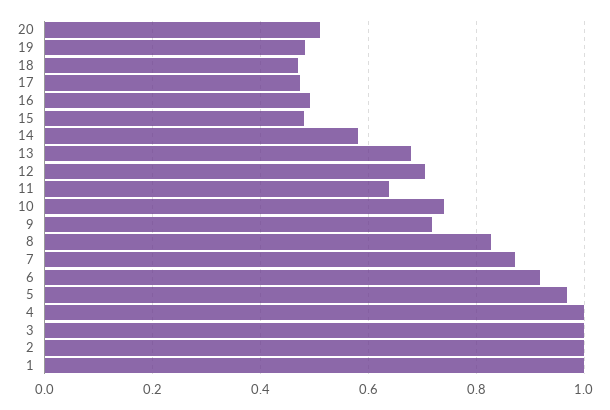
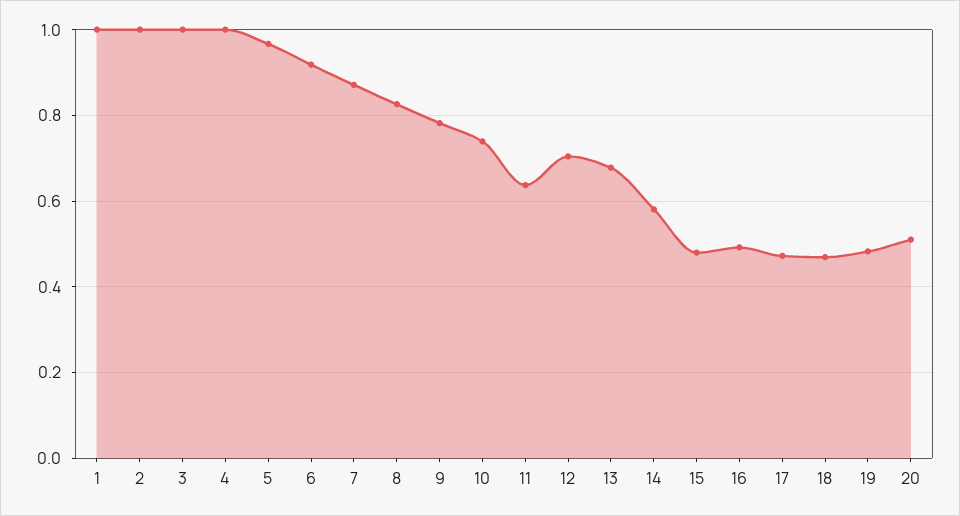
  {
    "20": 0.52,
    "19": 0.48,
    "18": 0.46,
    "17": 0.48,
    "16": 0.5,
    "15": 0.48,
    "14": 0.58,
    "13": 0.68,
    "12": 0.7,
    "11": 0.64,
    "10": 0.74,
-   "9": 0.72,
+   "9": 0.78,
    "8": 0.82,
    "7": 0.88,
    "6": 0.92,
    "5": 0.96,
    "4": 1,
    "3": 1,
    "2": 1,
    "1": 1
  }

